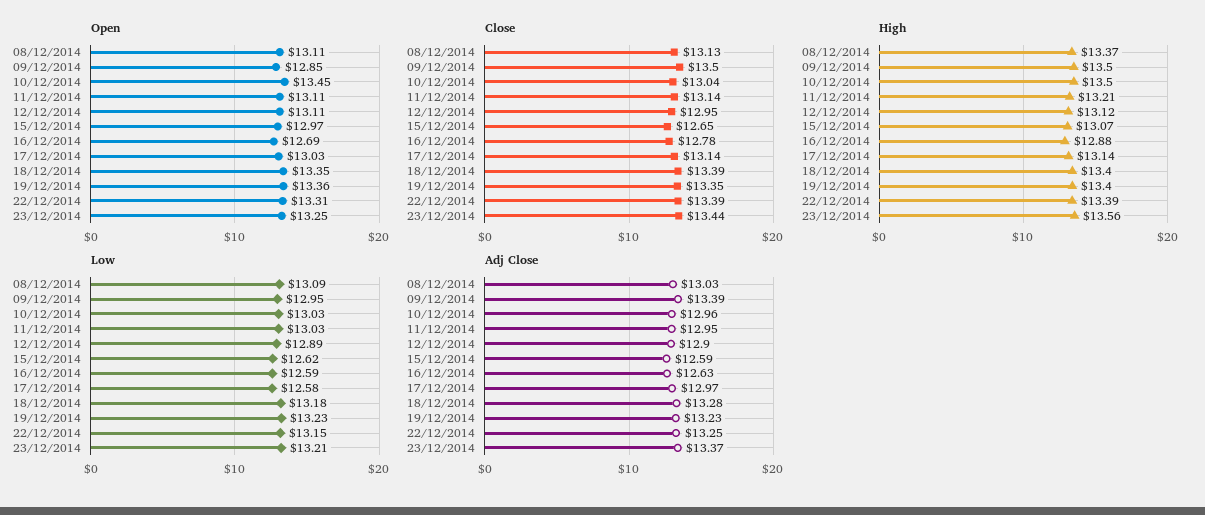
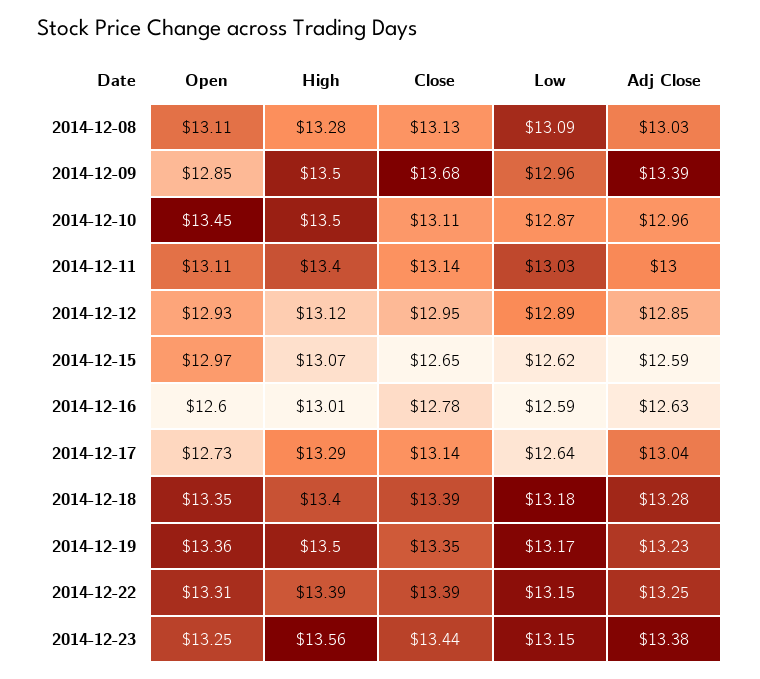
  {
    "Open": {
      "08/12/2014": 13.11,
      "09/12/2014": 12.85,
      "10/12/2014": 13.45,
      "11/12/2014": 13.11,
-     "12/12/2014": 13.11,
+     "12/12/2014": 12.93,
      "15/12/2014": 12.97,
-     "16/12/2014": 12.69,
+     "16/12/2014": 12.6,
-     "17/12/2014": 13.03,
+     "17/12/2014": 12.73,
      "18/12/2014": 13.35,
      "19/12/2014": 13.36,
      "22/12/2014": 13.31,
      "23/12/2014": 13.25
    },
    "Close": {
      "08/12/2014": 13.13,
-     "09/12/2014": 13.5,
+     "09/12/2014": 13.68,
-     "10/12/2014": 13.04,
+     "10/12/2014": 13.11,
      "11/12/2014": 13.14,
      "12/12/2014": 12.95,
      "15/12/2014": 12.65,
      "16/12/2014": 12.78,
      "17/12/2014": 13.14,
      "18/12/2014": 13.39,
      "19/12/2014": 13.35,
      "22/12/2014": 13.39,
      "23/12/2014": 13.44
    },
    "High": {
-     "08/12/2014": 13.37,
+     "08/12/2014": 13.28,
      "09/12/2014": 13.5,
      "10/12/2014": 13.5,
-     "11/12/2014": 13.21,
+     "11/12/2014": 13.4,
      "12/12/2014": 13.12,
      "15/12/2014": 13.07,
-     "16/12/2014": 12.88,
+     "16/12/2014": 13.01,
-     "17/12/2014": 13.14,
+     "17/12/2014": 13.29,
      "18/12/2014": 13.4,
-     "19/12/2014": 13.4,
+     "19/12/2014": 13.5,
      "22/12/2014": 13.39,
      "23/12/2014": 13.56
    },
    "Low": {
      "08/12/2014": 13.09,
-     "09/12/2014": 12.95,
+     "09/12/2014": 12.96,
-     "10/12/2014": 13.03,
+     "10/12/2014": 12.87,
      "11/12/2014": 13.03,
      "12/12/2014": 12.89,
      "15/12/2014": 12.62,
      "16/12/2014": 12.59,
-     "17/12/2014": 12.58,
+     "17/12/2014": 12.64,
      "18/12/2014": 13.18,
-     "19/12/2014": 13.23,
+     "19/12/2014": 13.17,
      "22/12/2014": 13.15,
-     "23/12/2014": 13.21
+     "23/12/2014": 13.15
    },
    "Adj Close": {
      "08/12/2014": 13.03,
      "09/12/2014": 13.39,
      "10/12/2014": 12.96,
-     "11/12/2014": 12.95,
+     "11/12/2014": 13,
-     "12/12/2014": 12.9,
+     "12/12/2014": 12.85,
      "15/12/2014": 12.59,
      "16/12/2014": 12.63,
-     "17/12/2014": 12.97,
+     "17/12/2014": 13.04,
      "18/12/2014": 13.28,
      "19/12/2014": 13.23,
      "22/12/2014": 13.25,
-     "23/12/2014": 13.37
+     "23/12/2014": 13.38
    }
  }

